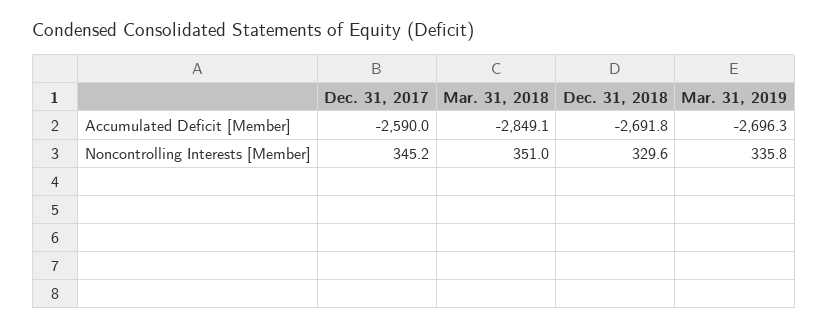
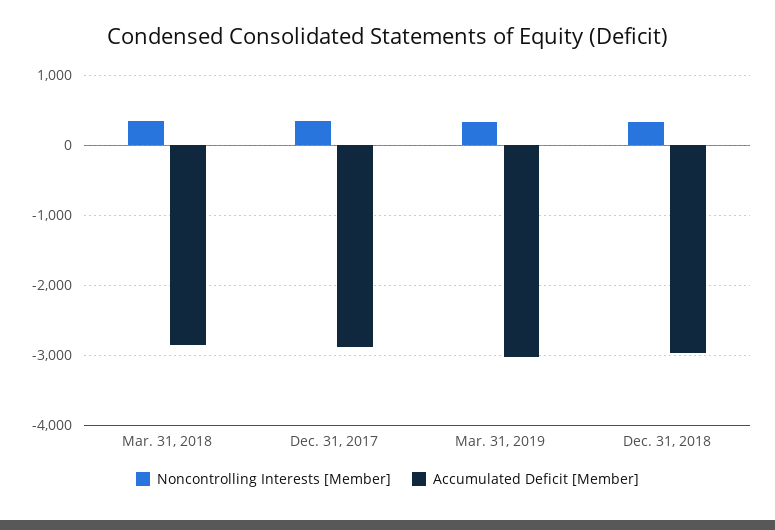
  {
    "Accumulated Deficit [Member]": {
-     "Dec. 31, 2017": -2590,
+     "Dec. 31, 2017": -2900,
      "Mar. 31, 2018": -2849.1,
-     "Dec. 31, 2018": -2691.8,
+     "Dec. 31, 2018": -3000,
-     "Mar. 31, 2019": -2696.3
+     "Mar. 31, 2019": -3000
    },
    "Noncontrolling Interests [Member]": {
      "Dec. 31, 2017": 345.2,
      "Mar. 31, 2018": 351,
      "Dec. 31, 2018": 329.6,
      "Mar. 31, 2019": 335.8
    }
  }

